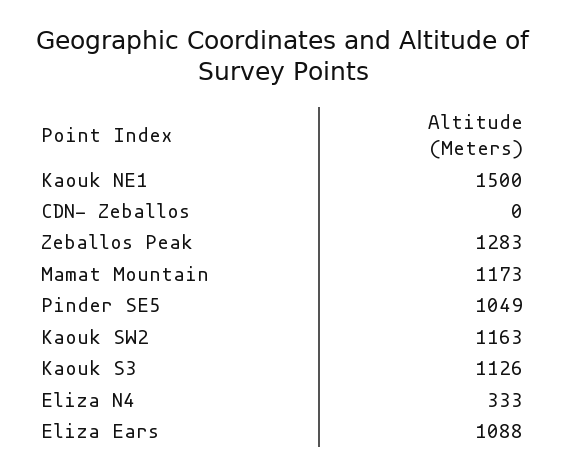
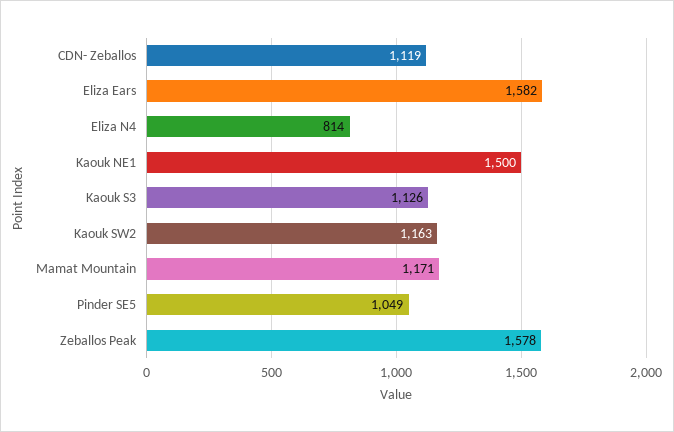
  {
    "Kaouk NE1": 1500,
-   "CDN- Zeballos": 0,
+   "CDN- Zeballos": 1119,
-   "Zeballos Peak": 1283,
+   "Zeballos Peak": 1578,
-   "Mamat Mountain": 1173,
+   "Mamat Mountain": 1171,
    "Pinder SE5": 1049,
    "Kaouk SW2": 1163,
    "Kaouk S3": 1126,
-   "Eliza N4": 333,
+   "Eliza N4": 814,
-   "Eliza Ears": 1088
+   "Eliza Ears": 1582
  }

